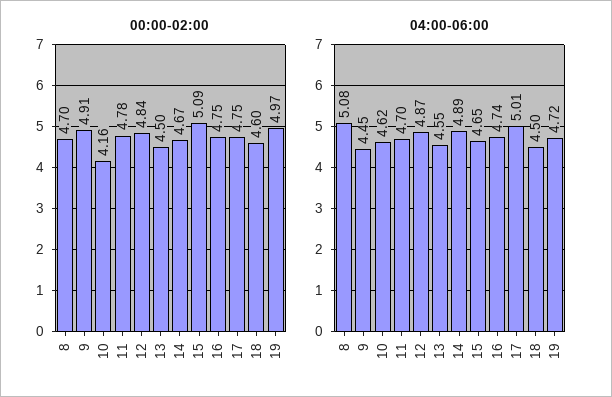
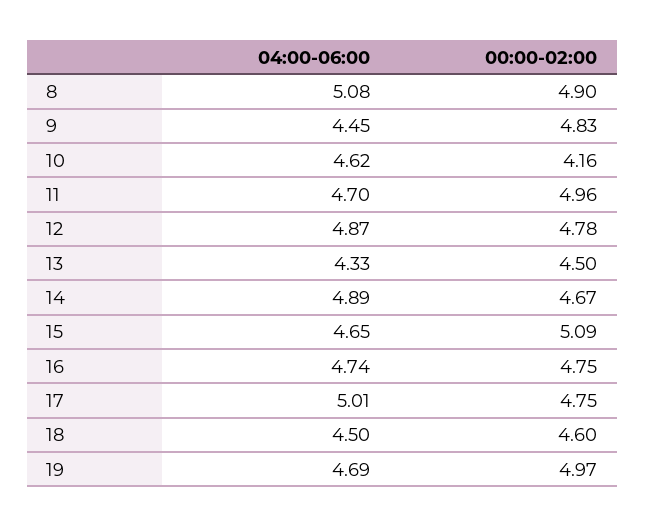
  {
    "00:00-02:00": {
-     "8": 4.7,
+     "8": 4.9,
-     "9": 4.91,
+     "9": 4.83,
      "10": 4.16,
-     "11": 4.78,
+     "11": 4.96,
-     "12": 4.84,
+     "12": 4.78,
      "13": 4.5,
      "14": 4.67,
      "15": 5.09,
      "16": 4.75,
      "17": 4.75,
      "18": 4.6,
      "19": 4.97
    },
    "04:00-06:00": {
      "8": 5.08,
      "9": 4.45,
      "10": 4.62,
      "11": 4.7,
      "12": 4.87,
-     "13": 4.55,
+     "13": 4.33,
      "14": 4.89,
      "15": 4.65,
      "16": 4.74,
      "17": 5.01,
      "18": 4.5,
-     "19": 4.72
+     "19": 4.69
    }
  }

